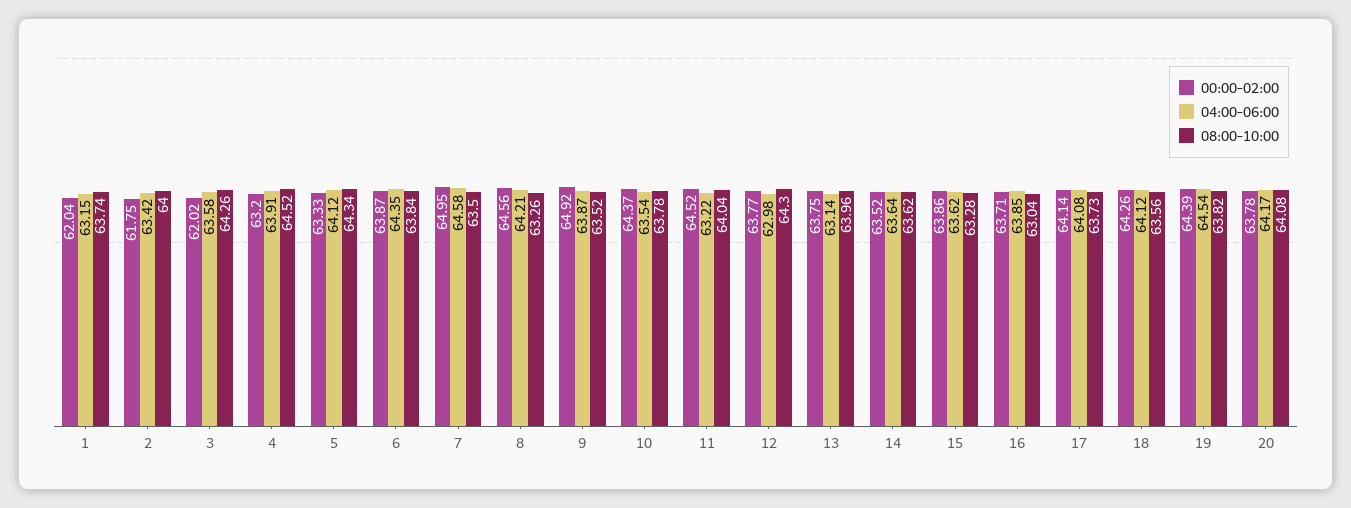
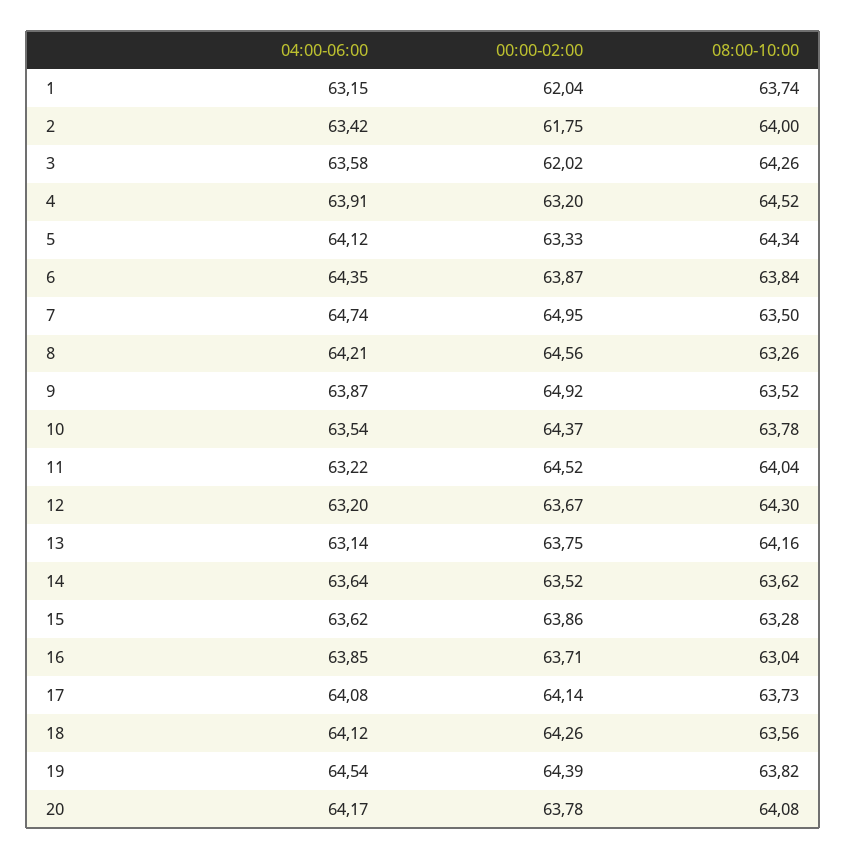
  {
    "00:00-02:00": {
      "1": 62.04,
      "2": 61.75,
      "3": 62.02,
      "4": 63.2,
      "5": 63.33,
      "6": 63.87,
      "7": 64.95,
      "8": 64.56,
      "9": 64.92,
      "10": 64.37,
      "11": 64.52,
-     "12": 63.77,
+     "12": 63.67,
      "13": 63.75,
      "14": 63.52,
      "15": 63.86,
      "16": 63.71,
      "17": 64.14,
      "18": 64.26,
      "19": 64.39,
      "20": 63.78
    },
    "04:00-06:00": {
      "1": 63.15,
      "2": 63.42,
      "3": 63.58,
      "4": 63.91,
      "5": 64.12,
      "6": 64.35,
-     "7": 64.58,
+     "7": 64.74,
      "8": 64.21,
      "9": 63.87,
      "10": 63.54,
      "11": 63.22,
-     "12": 62.98,
+     "12": 63.2,
      "13": 63.14,
      "14": 63.64,
      "15": 63.62,
      "16": 63.85,
      "17": 64.08,
      "18": 64.12,
      "19": 64.54,
      "20": 64.17
    },
    "08:00-10:00": {
      "1": 63.74,
      "2": 64,
      "3": 64.26,
      "4": 64.52,
      "5": 64.34,
      "6": 63.84,
      "7": 63.5,
      "8": 63.26,
      "9": 63.52,
      "10": 63.78,
      "11": 64.04,
      "12": 64.3,
-     "13": 63.96,
+     "13": 64.16,
      "14": 63.62,
      "15": 63.28,
      "16": 63.04,
      "17": 63.73,
      "18": 63.56,
      "19": 63.82,
      "20": 64.08
    }
  }

